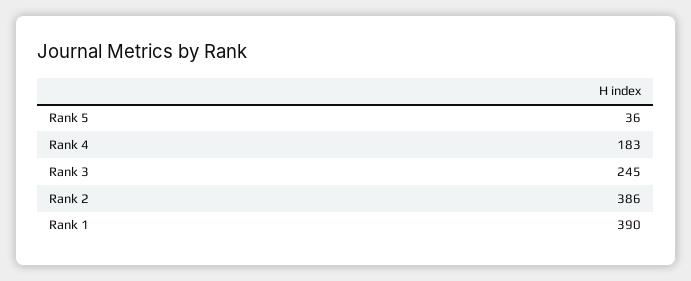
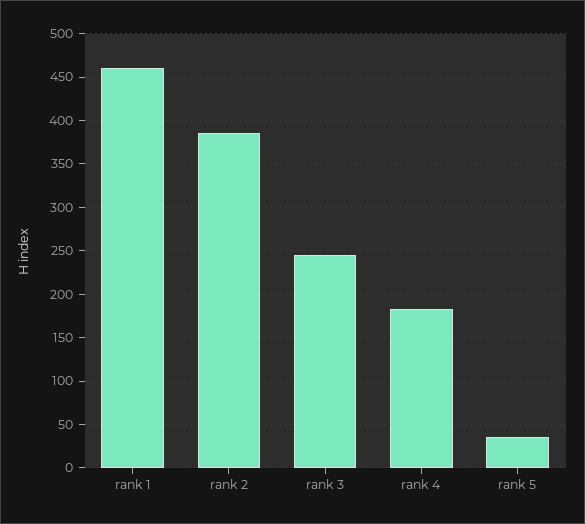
  {
    "Rank 5": 36,
    "Rank 4": 183,
    "Rank 3": 245,
    "Rank 2": 386,
-   "Rank 1": 390
+   "Rank 1": 460
  }

